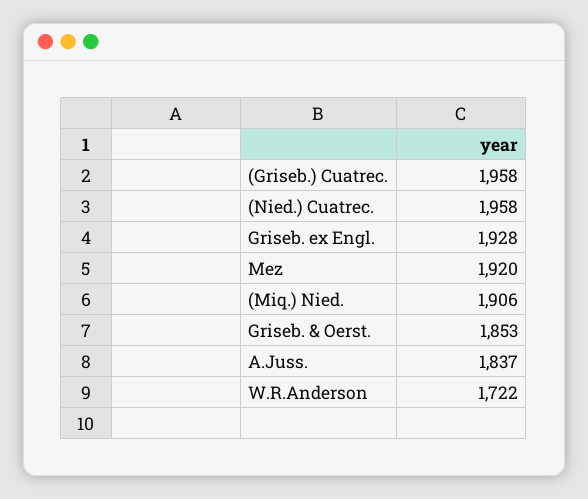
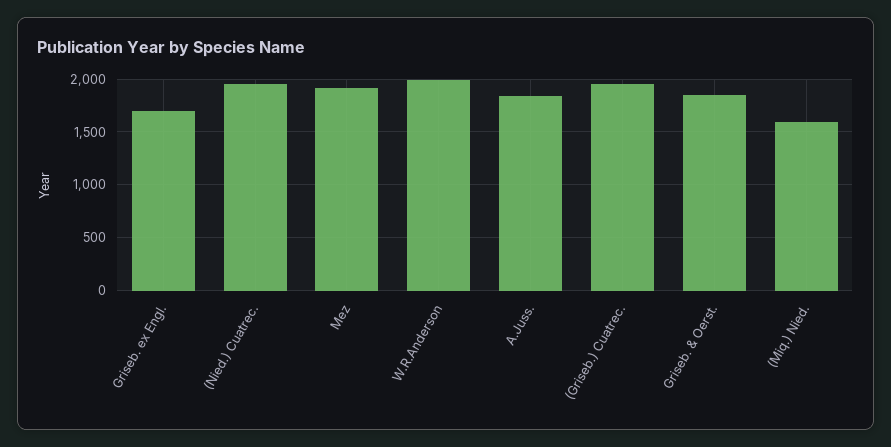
  {
    "(Griseb.) Cuatrec.": 1958,
    "(Nied.) Cuatrec.": 1958,
-   "Griseb. ex Engl.": 1928,
+   "Griseb. ex Engl.": 1700,
    "Mez": 1920,
-   "(Miq.) Nied.": 1906,
+   "(Miq.) Nied.": 1600,
    "Griseb. & Oerst.": 1853,
    "A.Juss.": 1837,
-   "W.R.Anderson": 1722
+   "W.R.Anderson": 2000
  }

